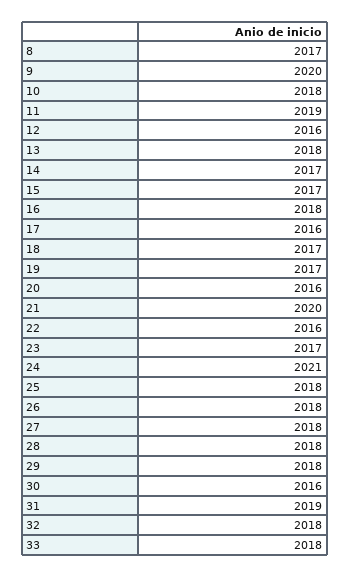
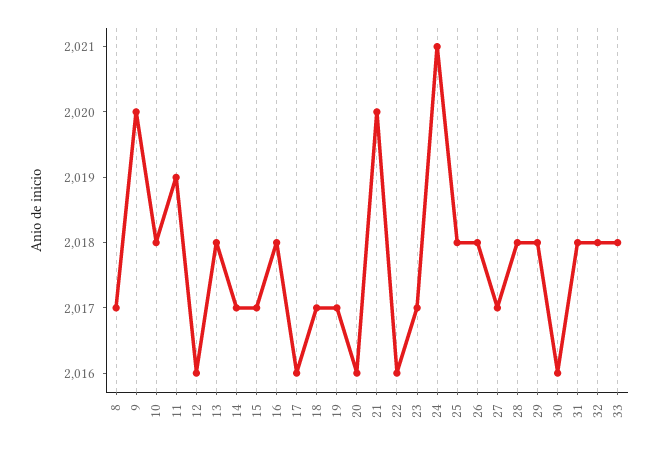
  {
    "8": 2017,
    "9": 2020,
    "10": 2018,
    "11": 2019,
    "12": 2016,
    "13": 2018,
    "14": 2017,
    "15": 2017,
    "16": 2018,
    "17": 2016,
    "18": 2017,
    "19": 2017,
    "20": 2016,
    "21": 2020,
    "22": 2016,
    "23": 2017,
    "24": 2021,
    "25": 2018,
    "26": 2018,
-   "27": 2018,
+   "27": 2017,
    "28": 2018,
    "29": 2018,
    "30": 2016,
-   "31": 2019,
+   "31": 2018,
    "32": 2018,
    "33": 2018
  }

